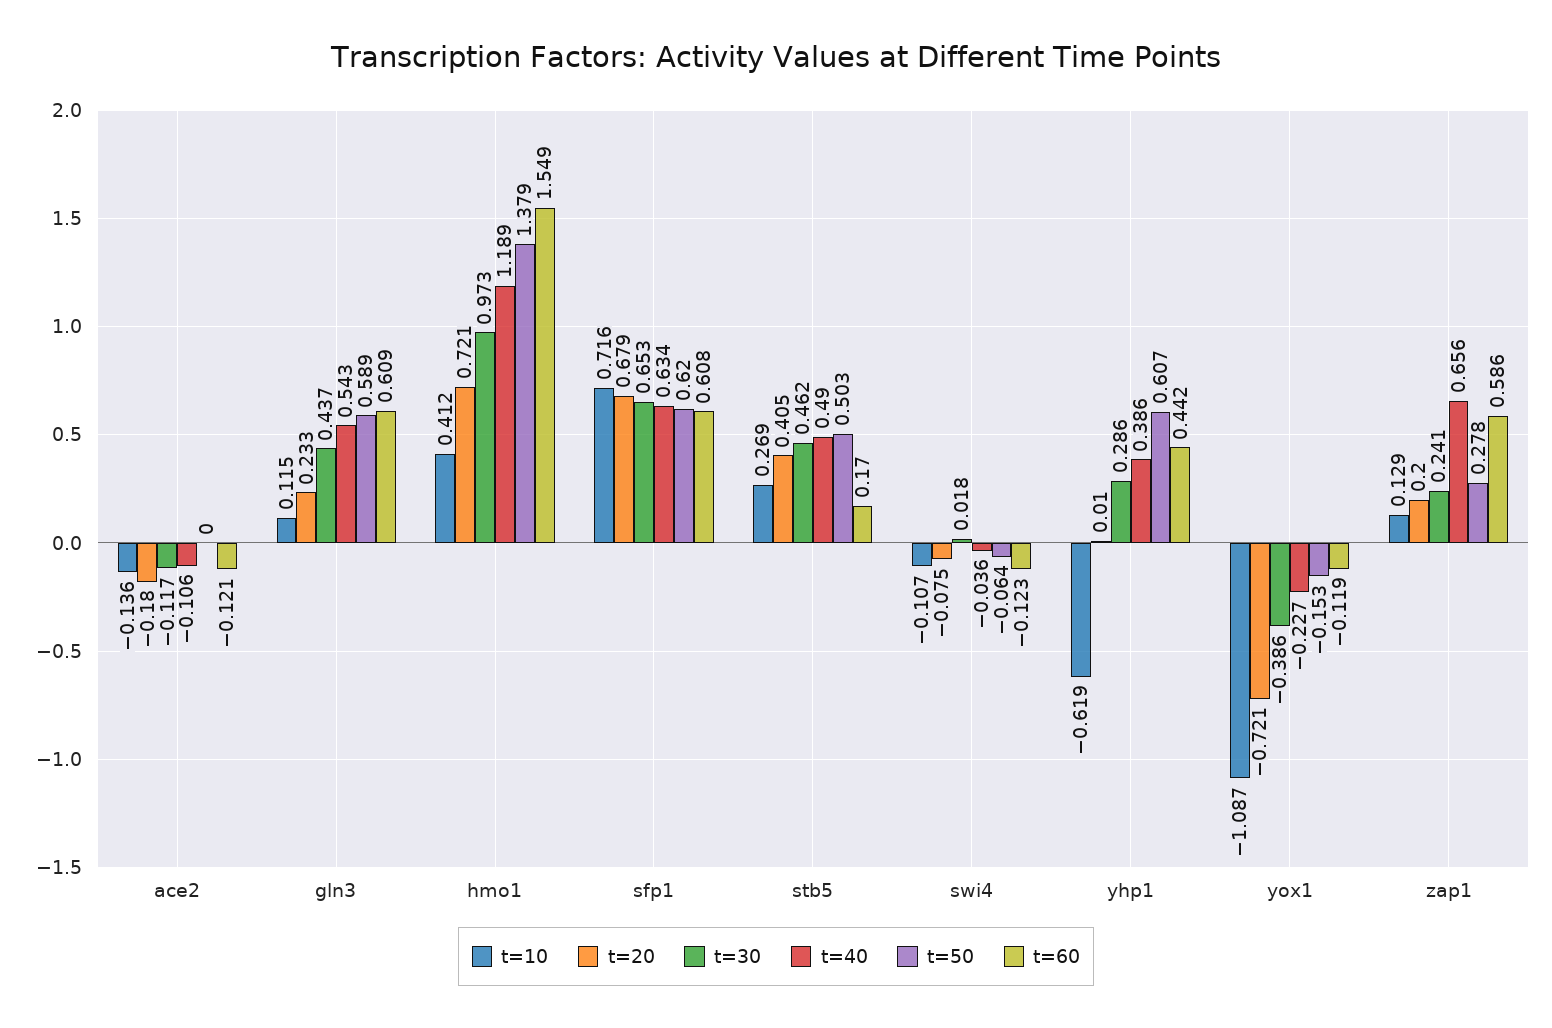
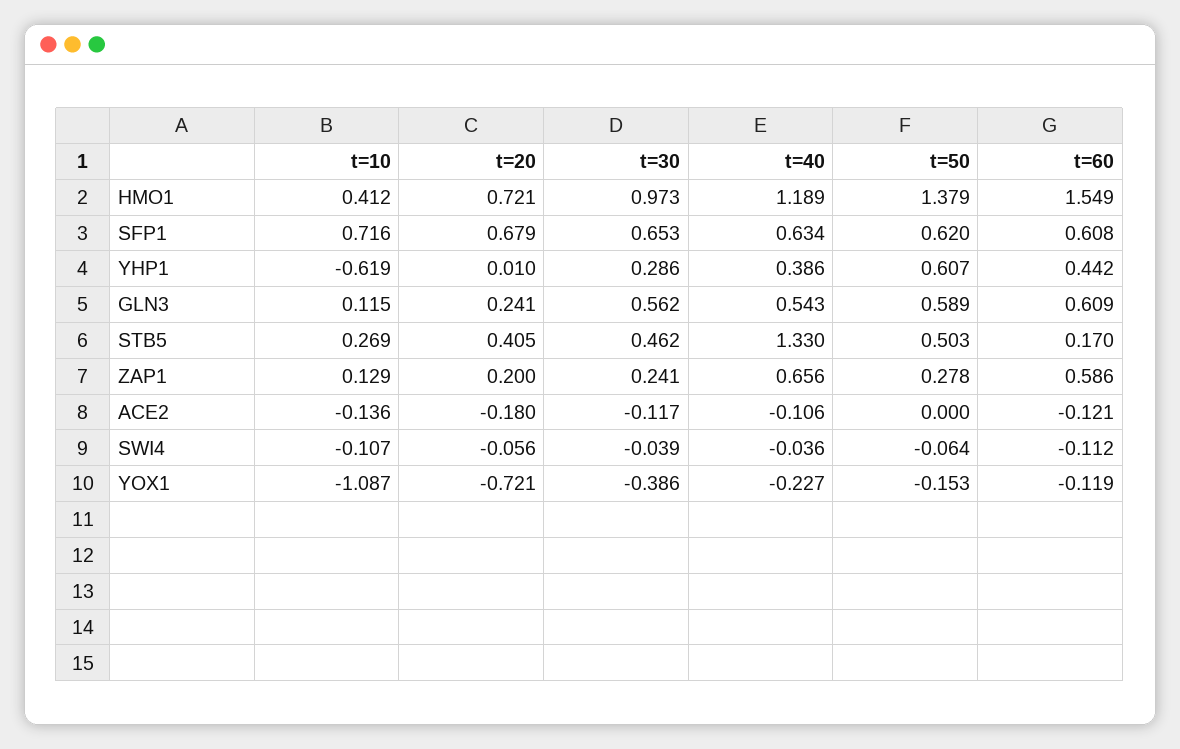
  {
    "t=10": {
      "ace2": -0.136,
      "gln3": 0.115,
      "hmo1": 0.412,
      "sfp1": 0.716,
      "stb5": 0.269,
      "swi4": -0.107,
      "yhp1": -0.619,
      "yox1": -1.087,
      "zap1": 0.129
    },
    "t=20": {
      "ace2": -0.18,
-     "gln3": 0.233,
+     "gln3": 0.241,
      "hmo1": 0.721,
      "sfp1": 0.679,
      "stb5": 0.405,
-     "swi4": -0.075,
+     "swi4": -0.056,
      "yhp1": 0.01,
      "yox1": -0.721,
      "zap1": 0.2
    },
    "t=30": {
      "ace2": -0.117,
-     "gln3": 0.437,
+     "gln3": 0.562,
      "hmo1": 0.973,
      "sfp1": 0.653,
      "stb5": 0.462,
-     "swi4": 0.018,
+     "swi4": -0.039,
      "yhp1": 0.286,
      "yox1": -0.386,
      "zap1": 0.241
    },
    "t=40": {
      "ace2": -0.106,
      "gln3": 0.543,
      "hmo1": 1.189,
      "sfp1": 0.634,
-     "stb5": 0.49,
+     "stb5": 1.33,
      "swi4": -0.036,
      "yhp1": 0.386,
      "yox1": -0.227,
      "zap1": 0.656
    },
    "t=50": {
      "ace2": 0,
      "gln3": 0.589,
      "hmo1": 1.379,
      "sfp1": 0.62,
      "stb5": 0.503,
      "swi4": -0.064,
      "yhp1": 0.607,
      "yox1": -0.153,
      "zap1": 0.278
    },
    "t=60": {
      "ace2": -0.121,
      "gln3": 0.609,
      "hmo1": 1.549,
      "sfp1": 0.608,
      "stb5": 0.17,
-     "swi4": -0.123,
+     "swi4": -0.112,
      "yhp1": 0.442,
      "yox1": -0.119,
      "zap1": 0.586
    }
  }

